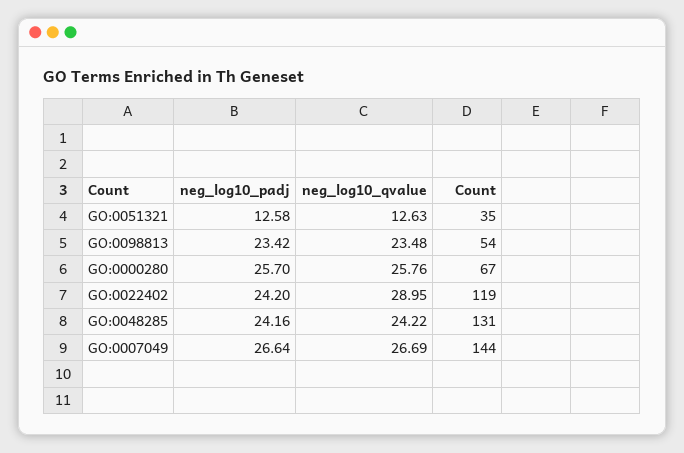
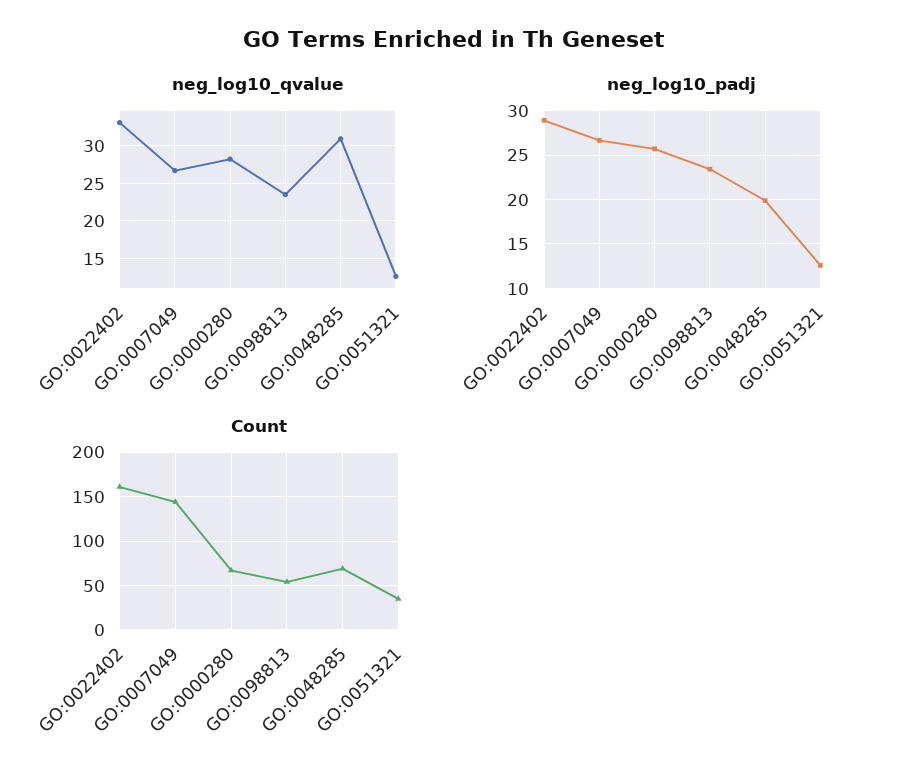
  {
    "neg_log10_padj": {
      "GO:0051321": 12.58,
      "GO:0098813": 23.42,
      "GO:0000280": 25.7,
-     "GO:0022402": 24.2,
+     "GO:0022402": 29,
-     "GO:0048285": 24.16,
+     "GO:0048285": 20,
      "GO:0007049": 26.64
    },
    "neg_log10_qvalue": {
      "GO:0051321": 12.63,
      "GO:0098813": 23.48,
-     "GO:0000280": 25.76,
+     "GO:0000280": 28,
-     "GO:0022402": 28.95,
+     "GO:0022402": 33,
-     "GO:0048285": 24.22,
+     "GO:0048285": 31,
      "GO:0007049": 26.69
    },
    "Count": {
      "GO:0051321": 35,
      "GO:0098813": 54,
      "GO:0000280": 67,
-     "GO:0022402": 119,
+     "GO:0022402": 160,
-     "GO:0048285": 131,
+     "GO:0048285": 70,
      "GO:0007049": 144
    }
  }

